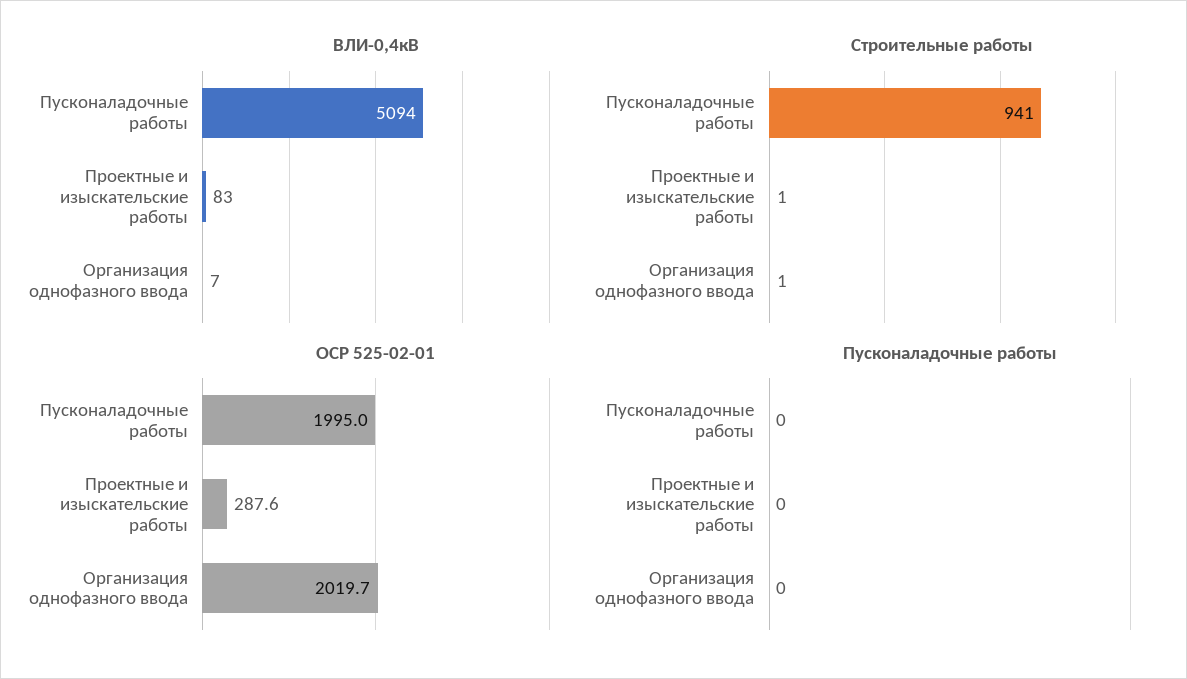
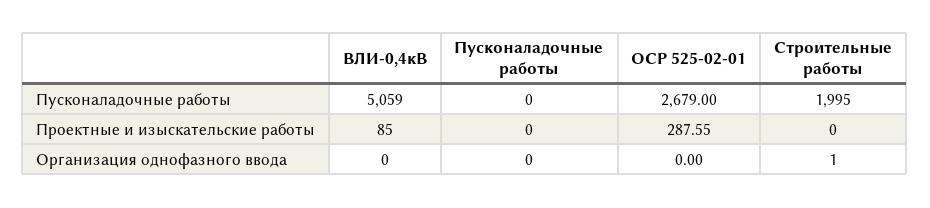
  {
    "ВЛИ-0,4кВ": {
-     "Пусконаладочные работы": 5094,
+     "Пусконаладочные работы": 5059,
-     "Проектные и изыскательские работы": 83,
+     "Проектные и изыскательские работы": 85,
-     "Организация однофазного ввода": 7
+     "Организация однофазного ввода": 0
    },
    "Строительные работы": {
-     "Пусконаладочные работы": 941,
+     "Пусконаладочные работы": 1995,
-     "Проектные и изыскательские работы": 1,
+     "Проектные и изыскательские работы": 0,
      "Организация однофазного ввода": 1
    },
    "ОСР 525-02-01": {
-     "Пусконаладочные работы": 1995,
+     "Пусконаладочные работы": 2679,
      "Проектные и изыскательские работы": 287.55,
-     "Организация однофазного ввода": 2019.7
+     "Организация однофазного ввода": 0
    },
    "Пусконаладочные работы": {
      "Пусконаладочные работы": 0,
      "Проектные и изыскательские работы": 0,
      "Организация однофазного ввода": 0
    }
  }

